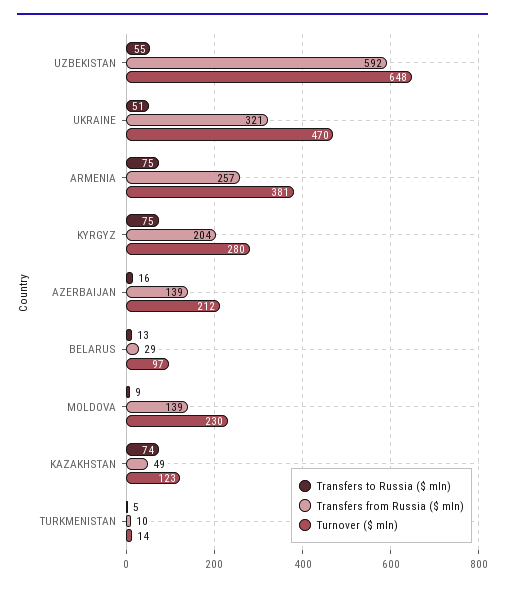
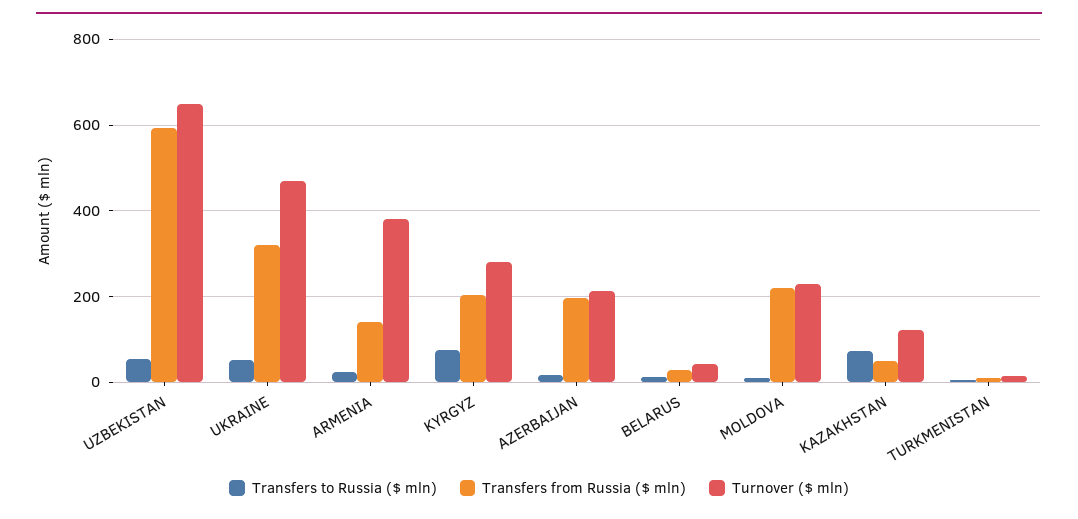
  {
    "Transfers to Russia ($ mln)": {
      "UZBEKISTAN": 55,
      "UKRAINE": 51,
-     "ARMENIA": 75,
+     "ARMENIA": 20,
      "KYRGYZ": 75,
      "AZERBAIJAN": 16,
      "BELARUS": 13,
      "MOLDOVA": 9,
      "KAZAKHSTAN": 74,
      "TURKMENISTAN": 5
    },
    "Transfers from Russia ($ mln)": {
      "UZBEKISTAN": 592,
      "UKRAINE": 321,
-     "ARMENIA": 257,
+     "ARMENIA": 140,
      "KYRGYZ": 204,
-     "AZERBAIJAN": 139,
+     "AZERBAIJAN": 200,
      "BELARUS": 29,
-     "MOLDOVA": 139,
+     "MOLDOVA": 220,
      "KAZAKHSTAN": 49,
      "TURKMENISTAN": 10
    },
    "Turnover ($ mln)": {
      "UZBEKISTAN": 648,
      "UKRAINE": 470,
      "ARMENIA": 381,
      "KYRGYZ": 280,
      "AZERBAIJAN": 212,
-     "BELARUS": 97,
+     "BELARUS": 40,
      "MOLDOVA": 230,
      "KAZAKHSTAN": 123,
      "TURKMENISTAN": 14
    }
  }

